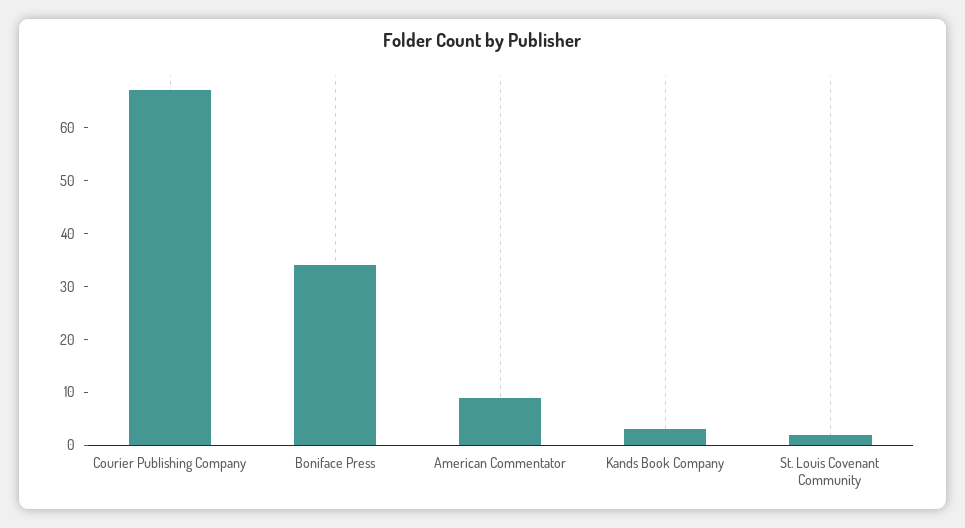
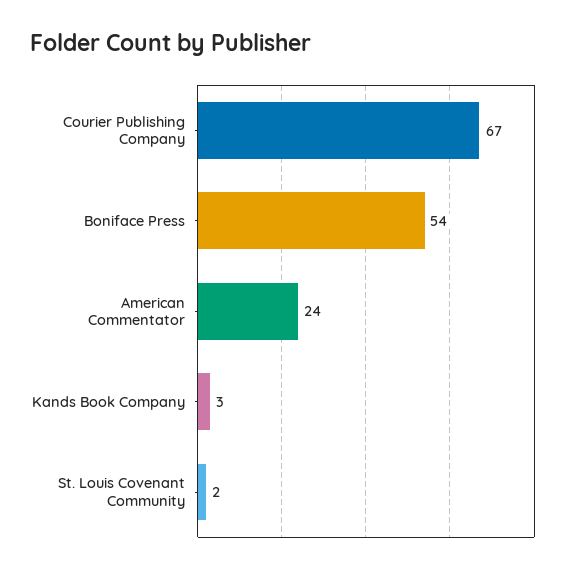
  {
    "Courier Publishing Company": 67,
-   "Boniface Press": 35,
+   "Boniface Press": 54,
-   "American Commentator": 10,
+   "American Commentator": 24,
    "Kands Book Company": 3,
    "St. Louis Covenant Community": 2
  }

